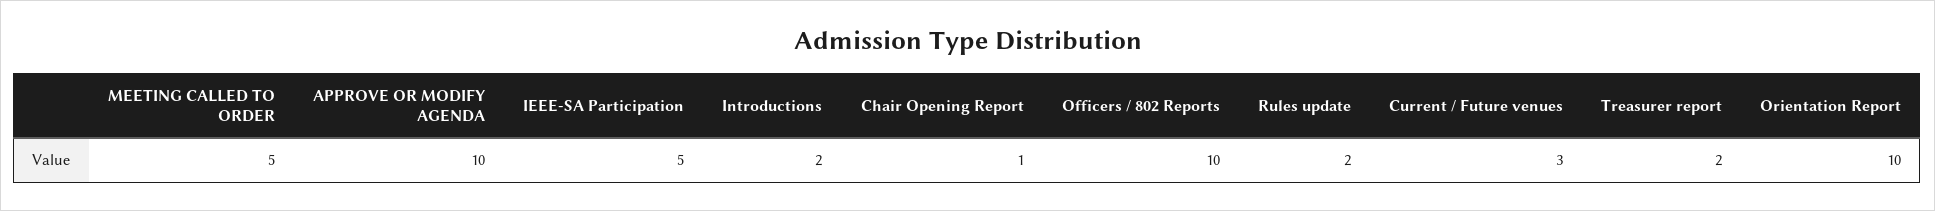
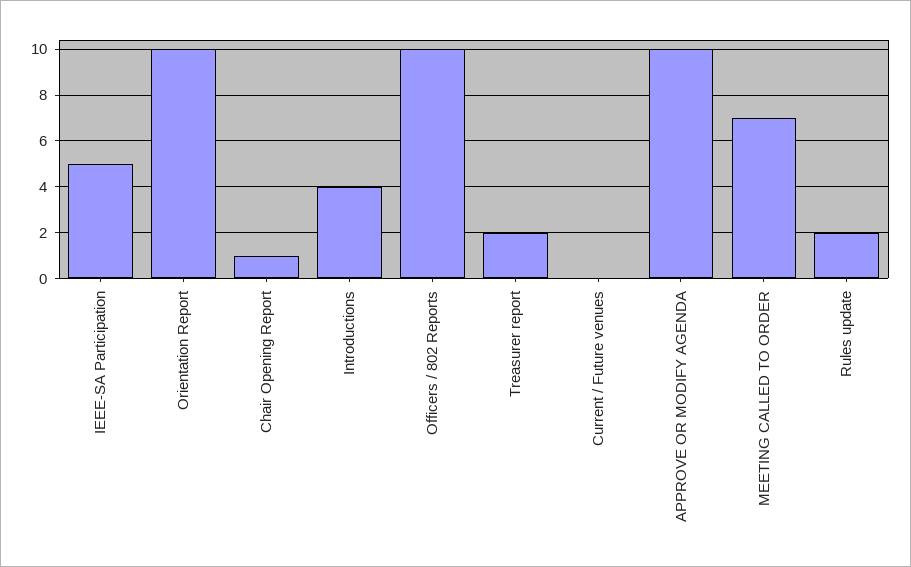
  {
-   "MEETING CALLED TO ORDER": 5,
+   "MEETING CALLED TO ORDER": 7,
    "APPROVE OR MODIFY AGENDA": 10,
    "IEEE-SA Participation": 5,
-   "Introductions": 2,
+   "Introductions": 4,
    "Chair Opening Report": 1,
    "Officers / 802 Reports": 10,
    "Rules update": 2,
-   "Current / Future venues": 3,
+   "Current / Future venues": 0,
    "Treasurer report": 2,
    "Orientation Report": 10
  }

